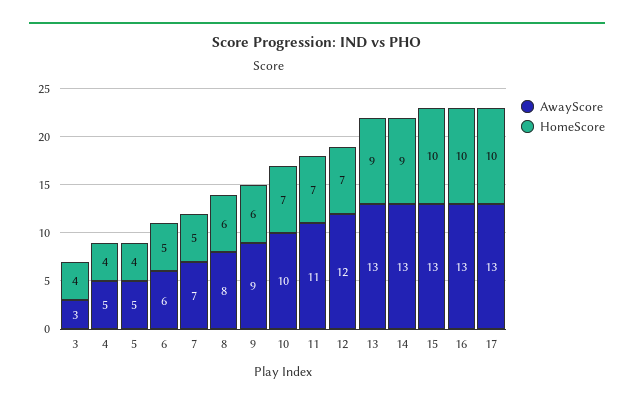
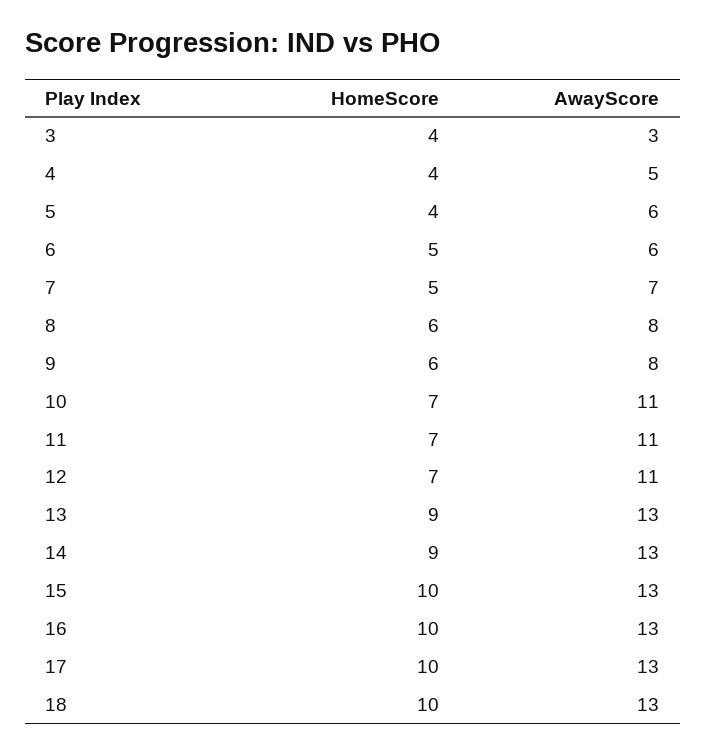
  {
    "AwayScore": {
      "3": 3,
      "4": 5,
-     "5": 5,
+     "5": 6,
      "6": 6,
      "7": 7,
      "8": 8,
-     "9": 9,
+     "9": 8,
-     "10": 10,
+     "10": 11,
      "11": 11,
-     "12": 12,
+     "12": 11,
      "13": 13,
      "14": 13,
      "15": 13,
      "16": 13,
-     "17": 13
+     "17": 13,
+     "18": 13
    },
    "HomeScore": {
      "3": 4,
      "4": 4,
      "5": 4,
      "6": 5,
      "7": 5,
      "8": 6,
      "9": 6,
      "10": 7,
      "11": 7,
      "12": 7,
      "13": 9,
      "14": 9,
      "15": 10,
      "16": 10,
-     "17": 10
+     "17": 10,
+     "18": 10
    }
  }

